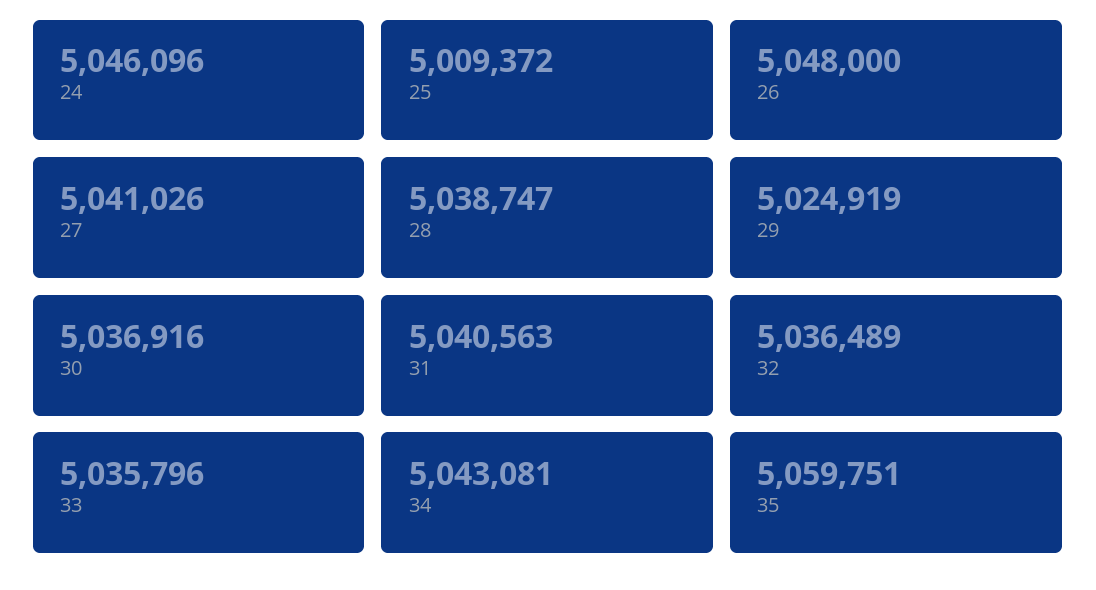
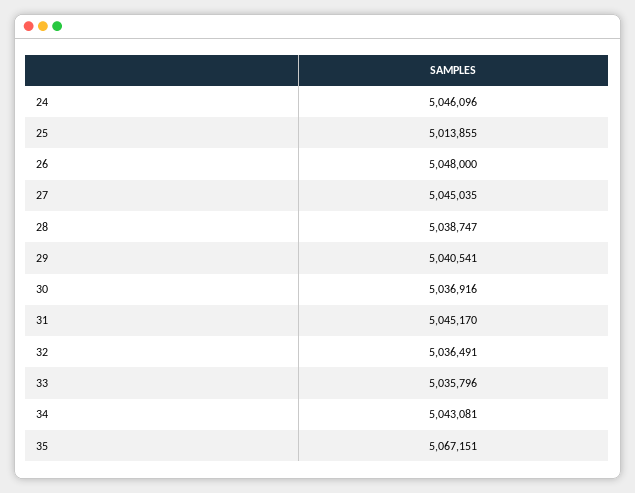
  {
    "24": 5046096,
-   "25": 5009372,
+   "25": 5013855,
    "26": 5048000,
-   "27": 5041026,
+   "27": 5045035,
    "28": 5038747,
-   "29": 5024919,
+   "29": 5040541,
    "30": 5036916,
-   "31": 5040563,
+   "31": 5045170,
-   "32": 5036489,
+   "32": 5036491,
    "33": 5035796,
    "34": 5043081,
-   "35": 5059751
+   "35": 5067151
  }

